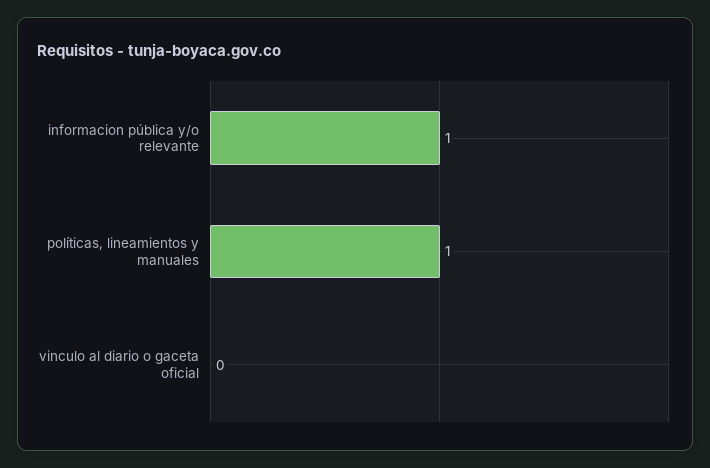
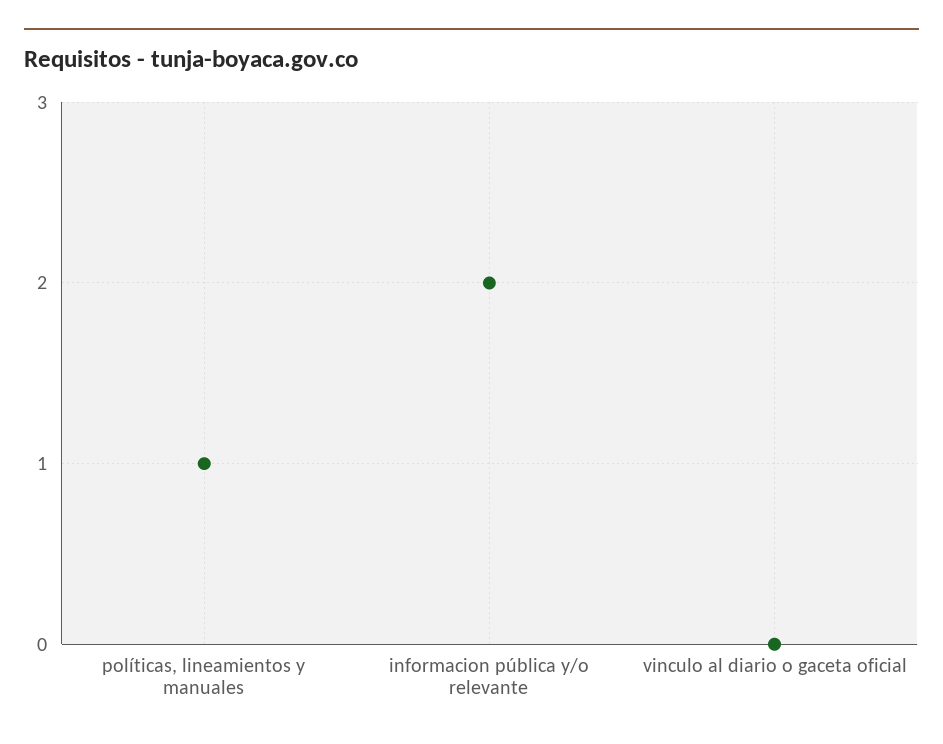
  {
-   "informacion pública y/o relevante": 1,
+   "informacion pública y/o relevante": 2,
    "políticas, lineamientos y manuales": 1,
    "vinculo al diario o gaceta oficial": 0
  }

